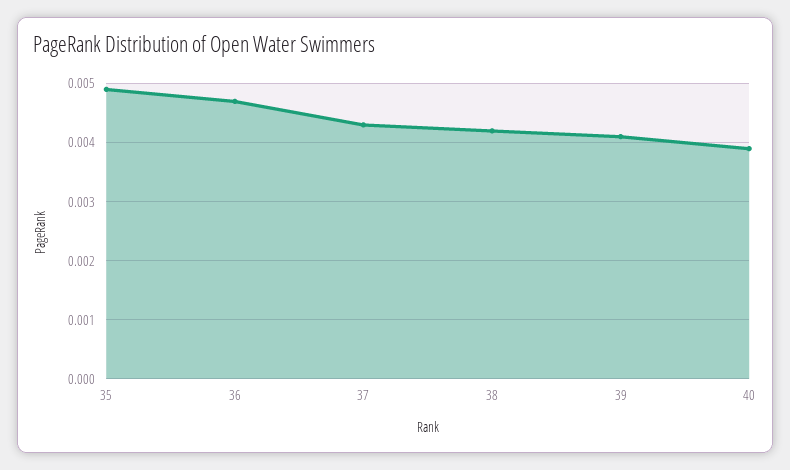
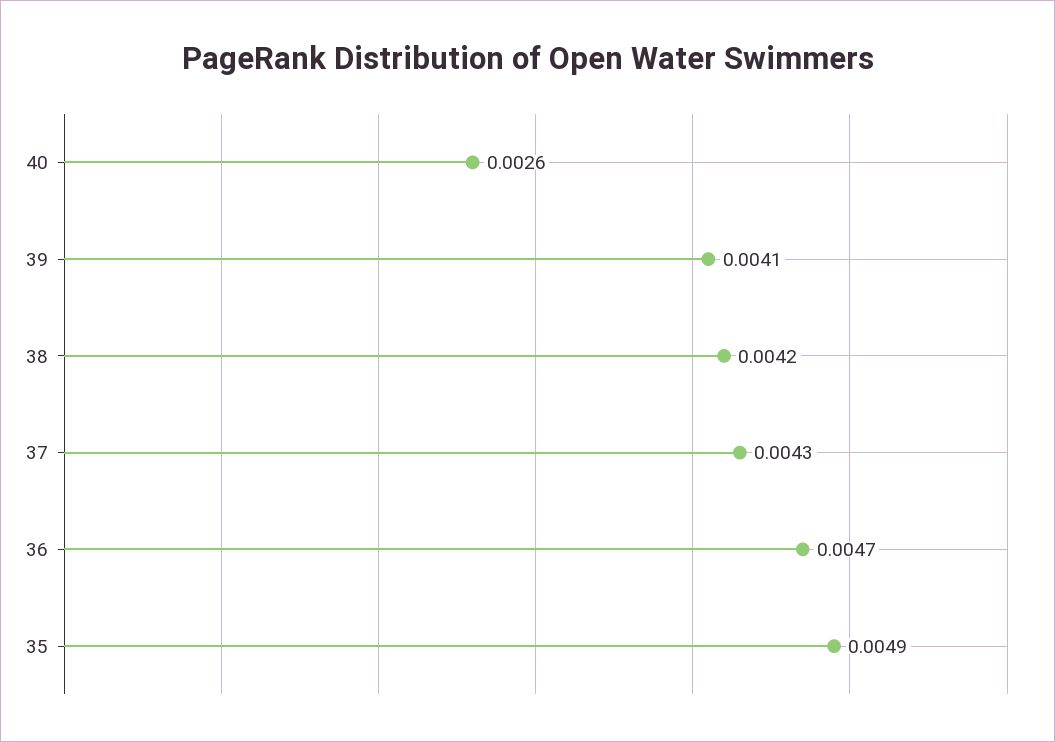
  {
    "35": 0.0049,
    "36": 0.0047,
    "37": 0.0043,
    "38": 0.0042,
    "39": 0.0041,
-   "40": 0.004
+   "40": 0.0026
  }

